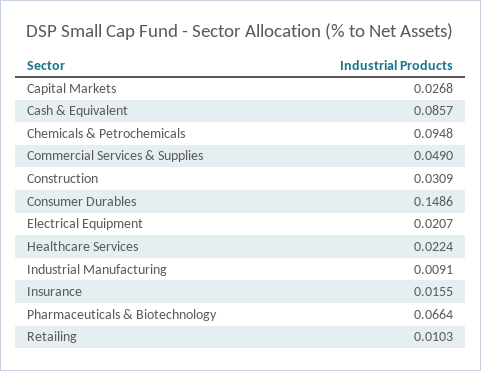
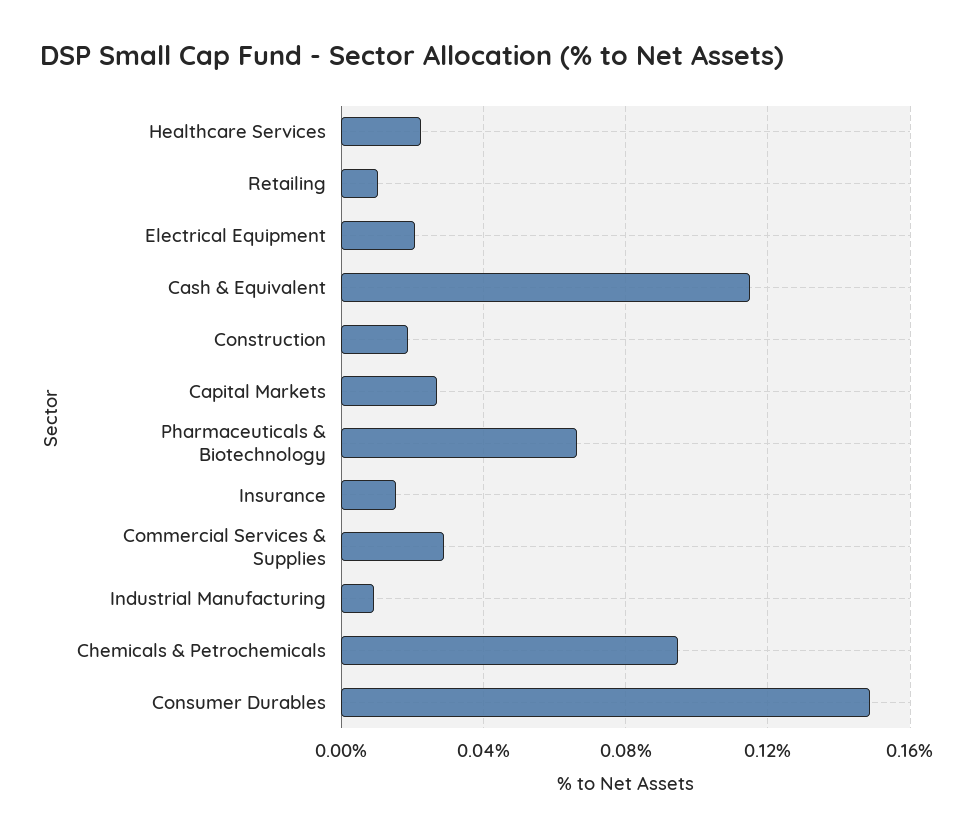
  {
    "Capital Markets": 0.0268,
-   "Cash & Equivalent": 0.0857,
+   "Cash & Equivalent": 0.115,
    "Chemicals & Petrochemicals": 0.0948,
-   "Commercial Services & Supplies": 0.049,
+   "Commercial Services & Supplies": 0.03,
-   "Construction": 0.0309,
+   "Construction": 0.02,
    "Consumer Durables": 0.1486,
    "Electrical Equipment": 0.0207,
    "Healthcare Services": 0.0224,
    "Industrial Manufacturing": 0.0091,
    "Insurance": 0.0155,
    "Pharmaceuticals & Biotechnology": 0.0664,
    "Retailing": 0.0103
  }

